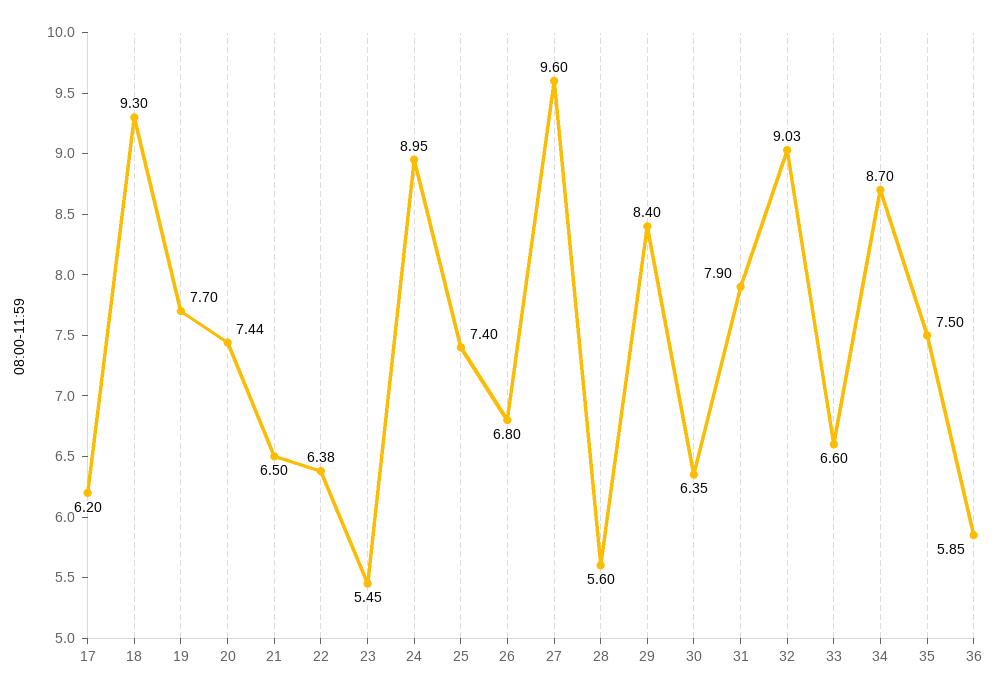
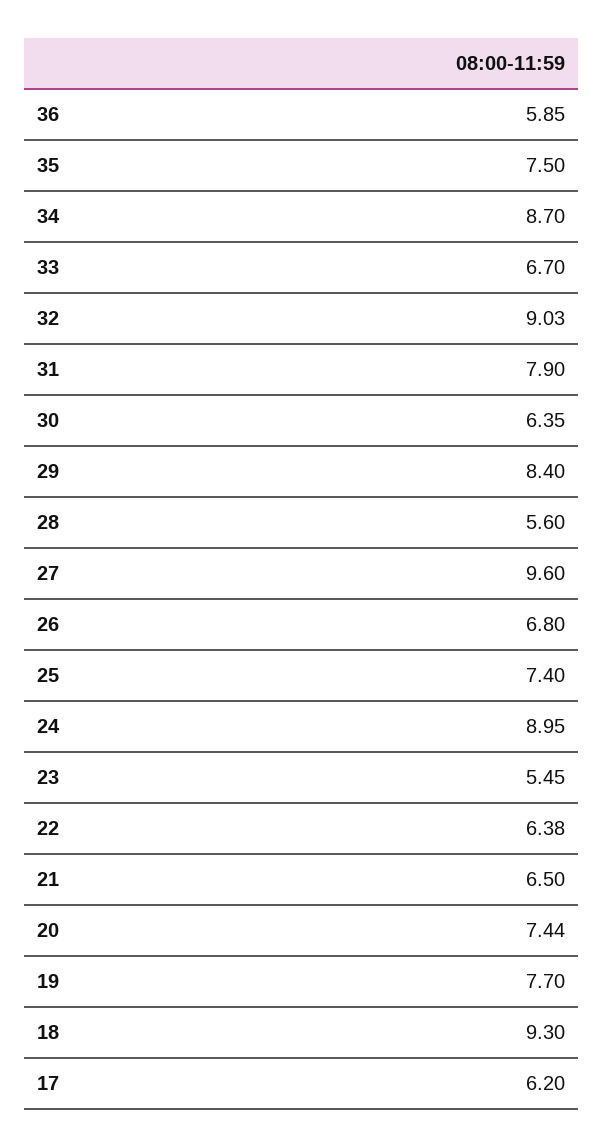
  {
    "17": 6.2,
    "18": 9.3,
    "19": 7.7,
    "20": 7.44,
    "21": 6.5,
    "22": 6.38,
    "23": 5.45,
    "24": 8.95,
    "25": 7.4,
    "26": 6.8,
    "27": 9.6,
    "28": 5.6,
    "29": 8.4,
    "30": 6.35,
    "31": 7.9,
    "32": 9.03,
-   "33": 6.6,
+   "33": 6.7,
    "34": 8.7,
    "35": 7.5,
    "36": 5.85
  }

